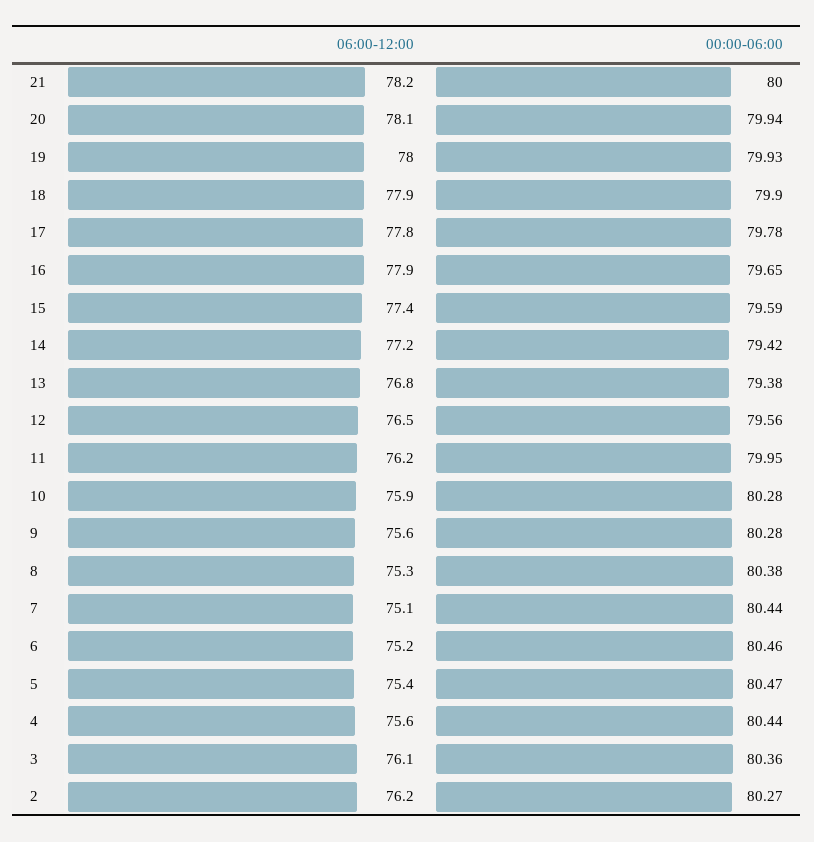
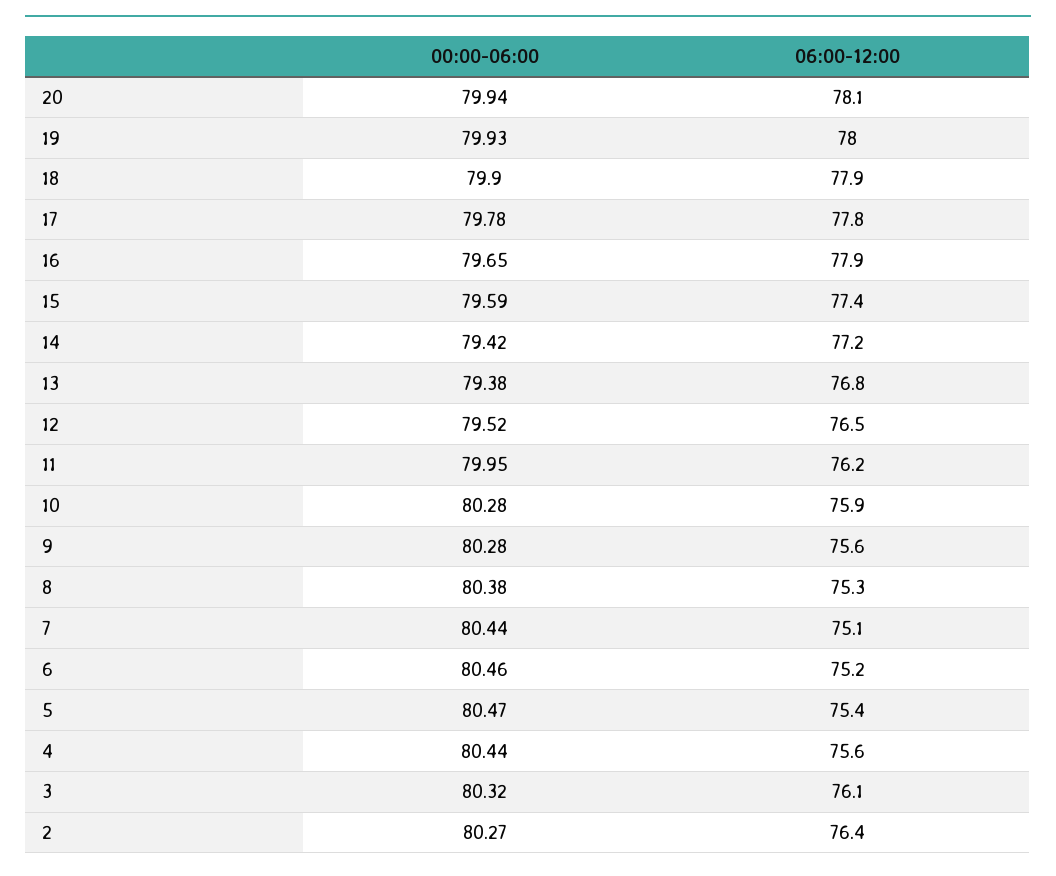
  {
    "06:00-12:00": {
-     "21": 78.2,
      "20": 78.1,
      "19": 78,
      "18": 77.9,
      "17": 77.8,
      "16": 77.9,
      "15": 77.4,
      "14": 77.2,
      "13": 76.8,
      "12": 76.5,
      "11": 76.2,
      "10": 75.9,
      "9": 75.6,
      "8": 75.3,
      "7": 75.1,
      "6": 75.2,
      "5": 75.4,
      "4": 75.6,
      "3": 76.1,
-     "2": 76.2
+     "2": 76.4
    },
    "00:00-06:00": {
-     "21": 80,
      "20": 79.94,
      "19": 79.93,
      "18": 79.9,
      "17": 79.78,
      "16": 79.65,
      "15": 79.59,
      "14": 79.42,
      "13": 79.38,
-     "12": 79.56,
+     "12": 79.52,
      "11": 79.95,
      "10": 80.28,
      "9": 80.28,
      "8": 80.38,
      "7": 80.44,
      "6": 80.46,
      "5": 80.47,
      "4": 80.44,
-     "3": 80.36,
+     "3": 80.32,
      "2": 80.27
    }
  }

